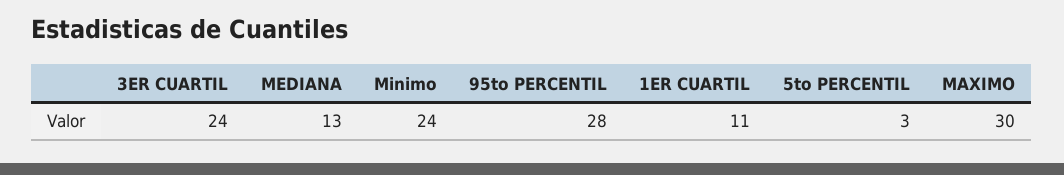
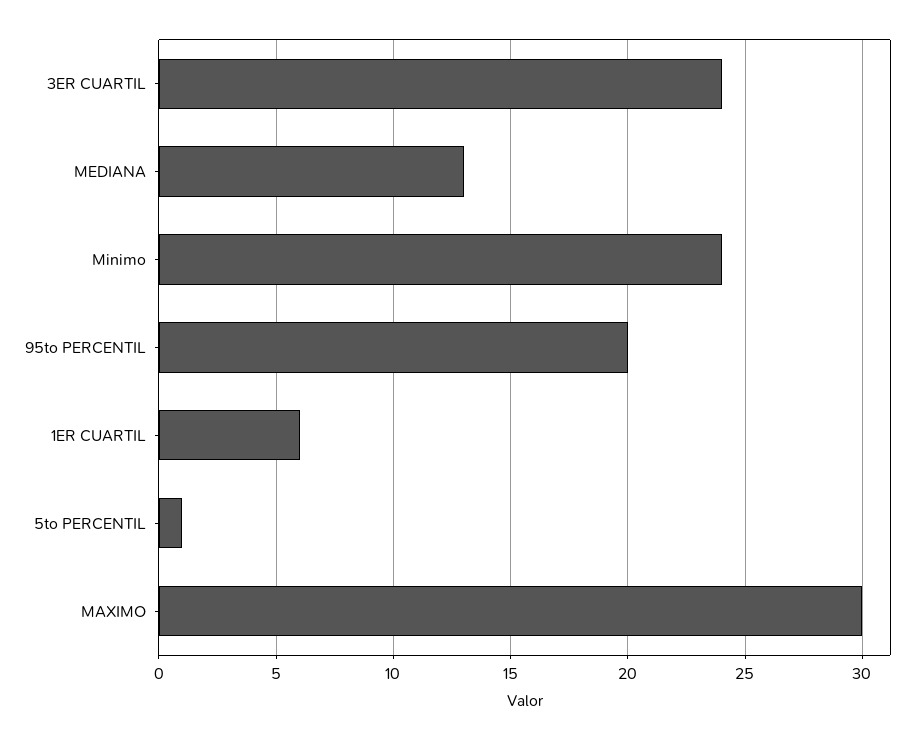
  {
    "3ER CUARTIL": 24,
    "MEDIANA": 13,
    "Minimo": 24,
-   "95to PERCENTIL": 28,
+   "95to PERCENTIL": 20,
-   "1ER CUARTIL": 11,
+   "1ER CUARTIL": 6,
-   "5to PERCENTIL": 3,
+   "5to PERCENTIL": 1,
    "MAXIMO": 30
  }

